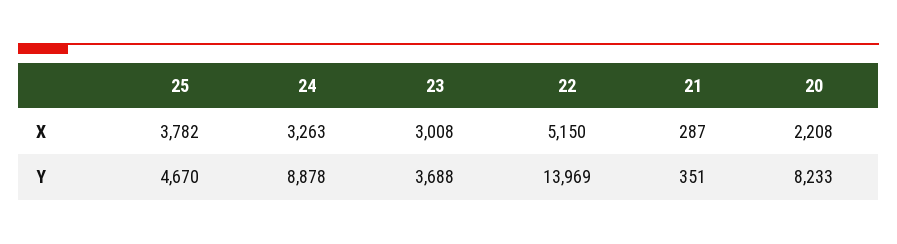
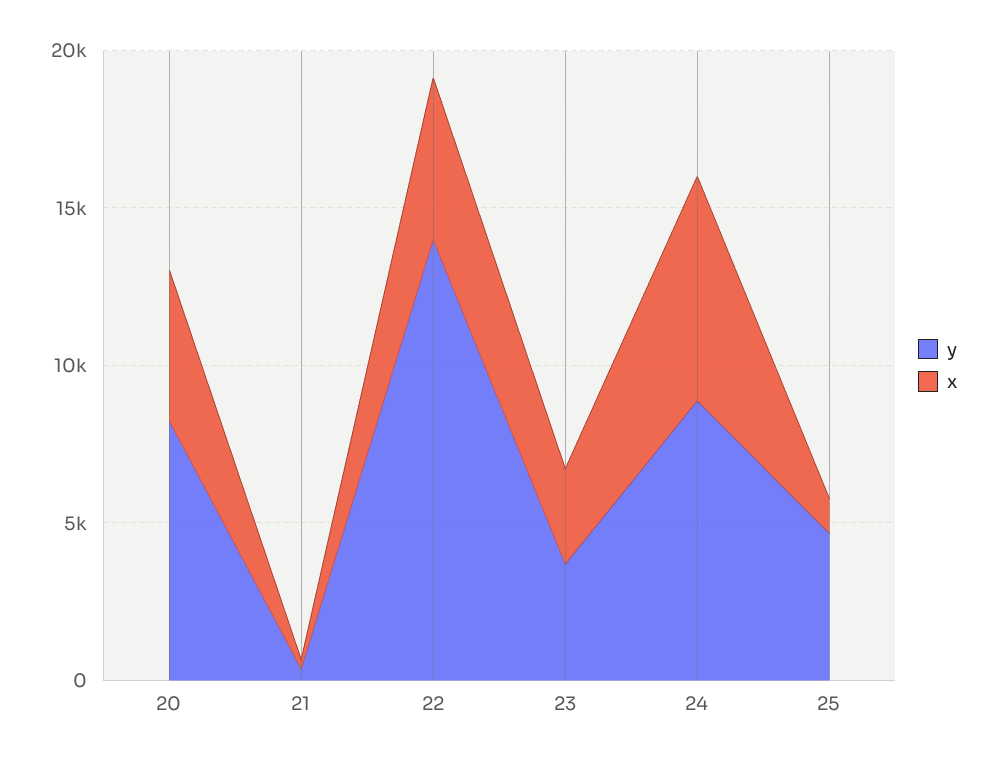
  {
    "X": {
-     "25": 3782,
+     "25": 1000,
-     "24": 3263,
+     "24": 7000,
      "23": 3008,
      "22": 5150,
      "21": 287,
-     "20": 2208
+     "20": 5000
    },
    "Y": {
      "25": 4670,
      "24": 8878,
      "23": 3688,
      "22": 13969,
      "21": 351,
      "20": 8233
    }
  }

